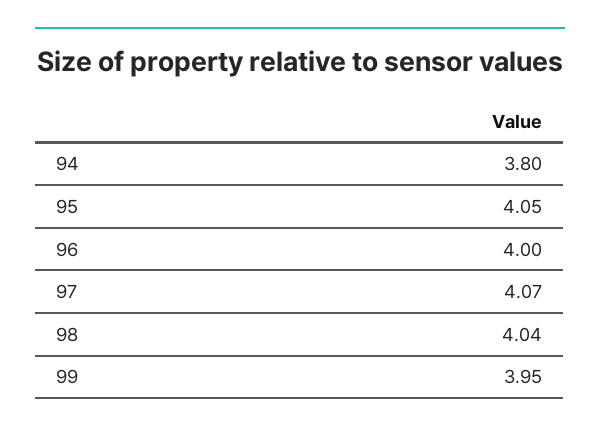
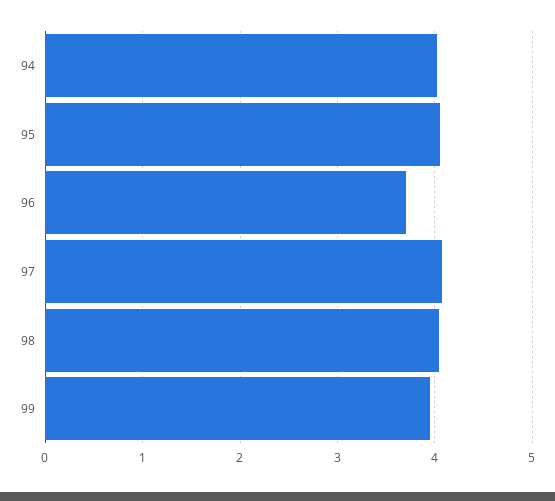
  {
-   "94": 3.8,
+   "94": 4,
    "95": 4.05,
-   "96": 4,
+   "96": 3.7,
    "97": 4.07,
    "98": 4.04,
    "99": 3.95
  }

